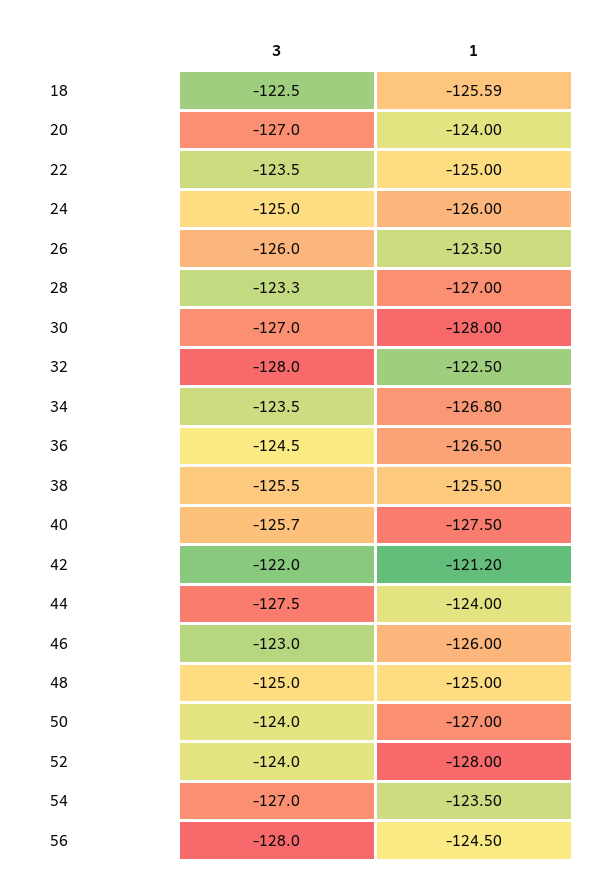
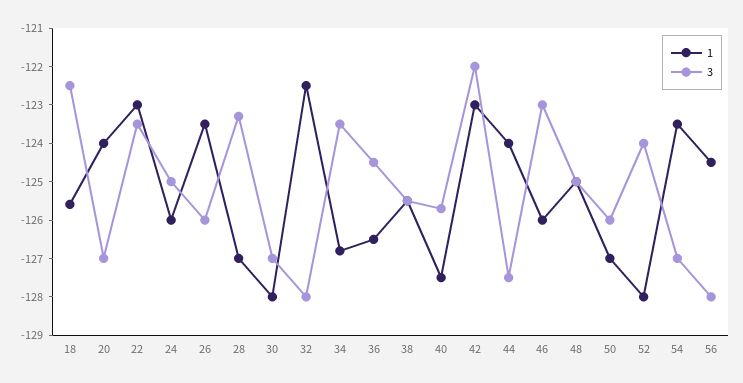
  {
    "3": {
      "18": -122.5,
      "20": -127,
      "22": -123.5,
      "24": -125,
      "26": -126,
      "28": -123.3,
      "30": -127,
      "32": -128,
      "34": -123.5,
      "36": -124.5,
      "38": -125.5,
      "40": -125.7,
      "42": -122,
      "44": -127.5,
      "46": -123,
      "48": -125,
-     "50": -124,
+     "50": -126,
      "52": -124,
      "54": -127,
      "56": -128
    },
    "1": {
      "18": -125.59,
      "20": -124,
-     "22": -125,
+     "22": -123,
      "24": -126,
      "26": -123.5,
      "28": -127,
      "30": -128,
      "32": -122.5,
      "34": -126.8,
      "36": -126.5,
      "38": -125.5,
      "40": -127.5,
-     "42": -121.2,
+     "42": -123,
      "44": -124,
      "46": -126,
      "48": -125,
      "50": -127,
      "52": -128,
      "54": -123.5,
      "56": -124.5
    }
  }

